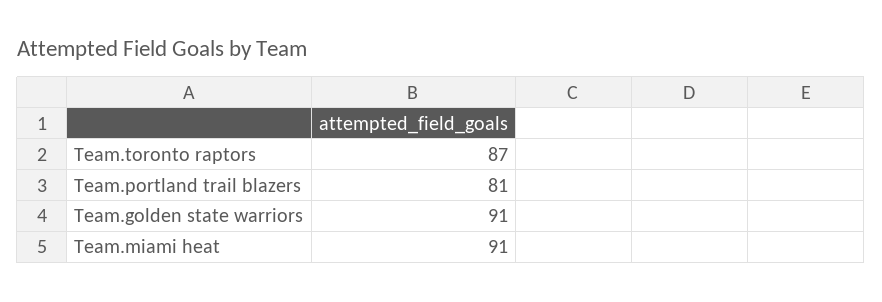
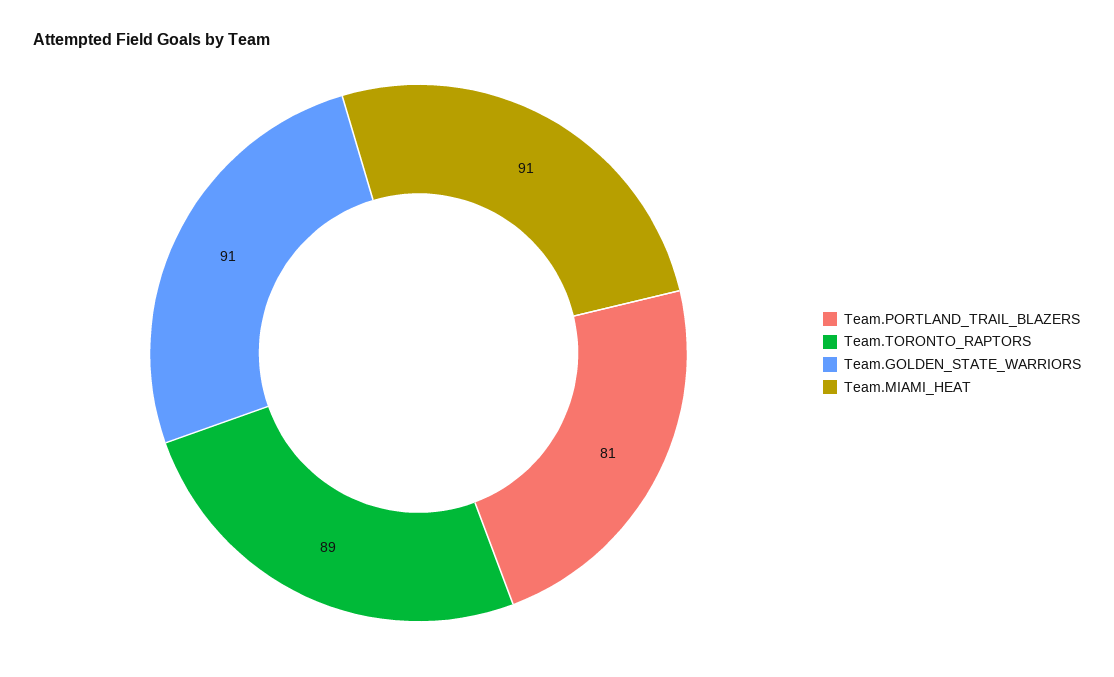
  {
-   "Team.toronto raptors": 87,
+   "Team.toronto raptors": 89,
    "Team.portland trail blazers": 81,
    "Team.golden state warriors": 91,
    "Team.miami heat": 91
  }

